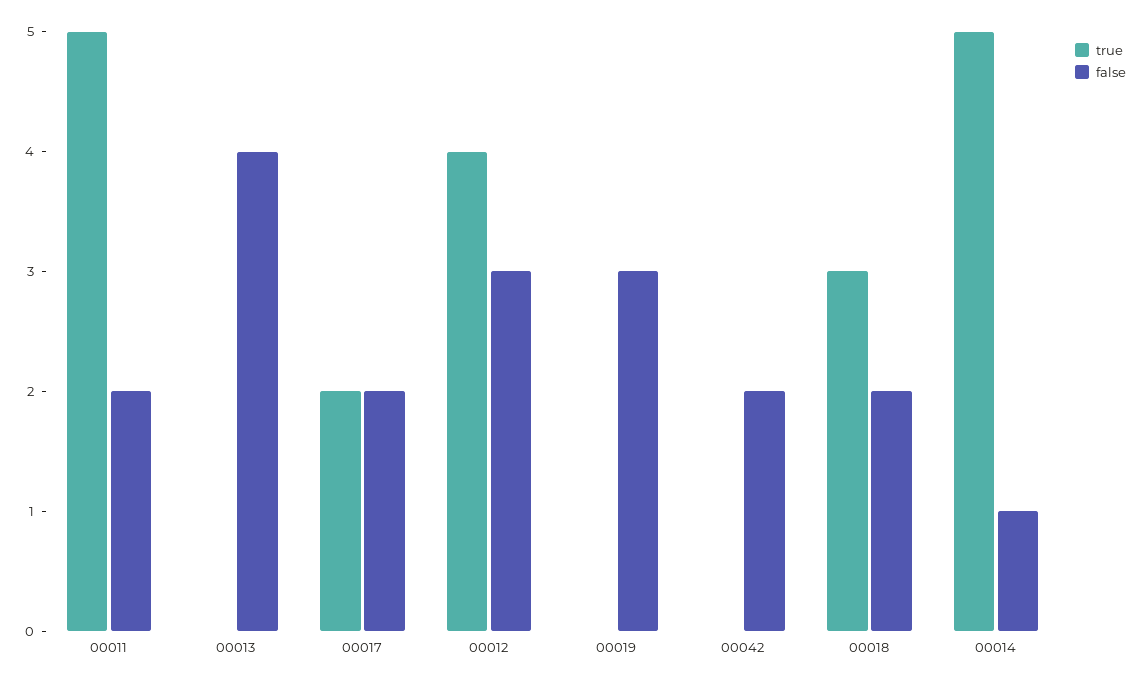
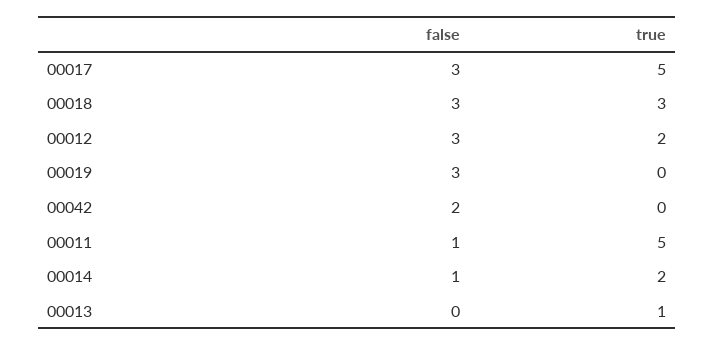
  {
    "true": {
      "00011": 5,
-     "00013": 0,
+     "00013": 1,
-     "00017": 2,
+     "00017": 5,
-     "00012": 4,
+     "00012": 2,
      "00019": 0,
      "00042": 0,
      "00018": 3,
-     "00014": 5
+     "00014": 2
    },
    "false": {
-     "00011": 2,
+     "00011": 1,
-     "00013": 4,
+     "00013": 0,
-     "00017": 2,
+     "00017": 3,
      "00012": 3,
      "00019": 3,
      "00042": 2,
-     "00018": 2,
+     "00018": 3,
      "00014": 1
    }
  }

